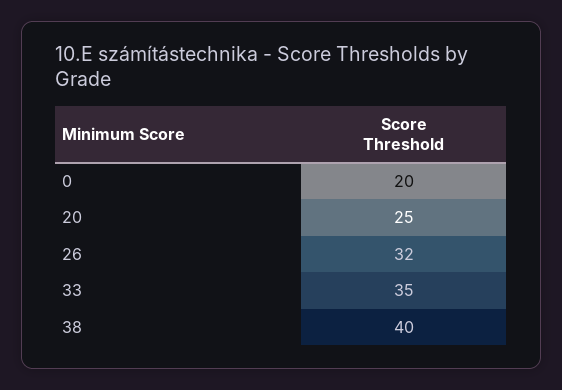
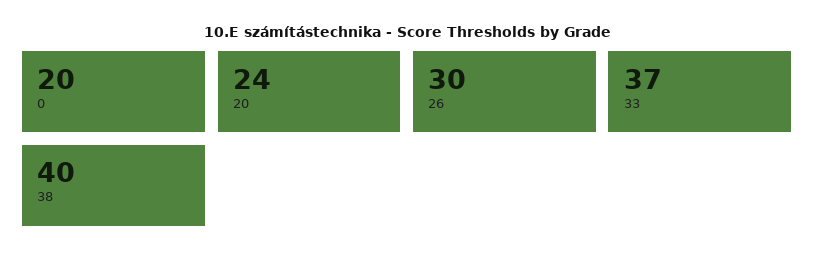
  {
    "0": 20,
-   "20": 25,
+   "20": 24,
-   "26": 32,
+   "26": 30,
-   "33": 35,
+   "33": 37,
    "38": 40
  }

